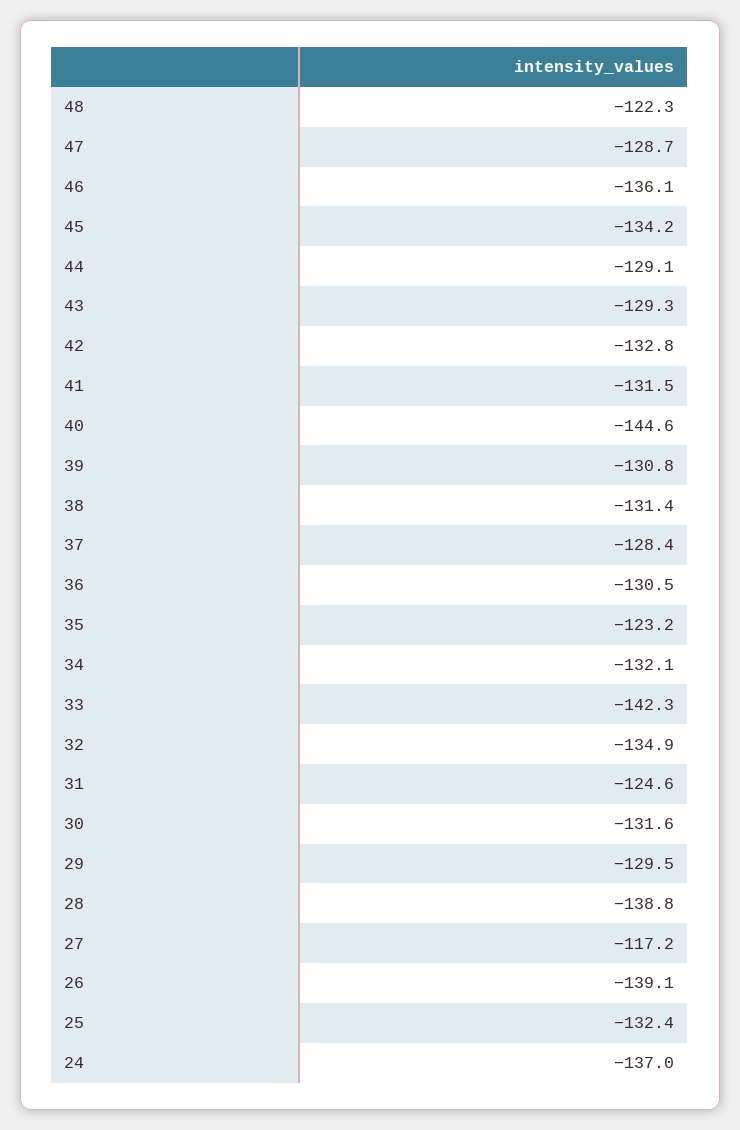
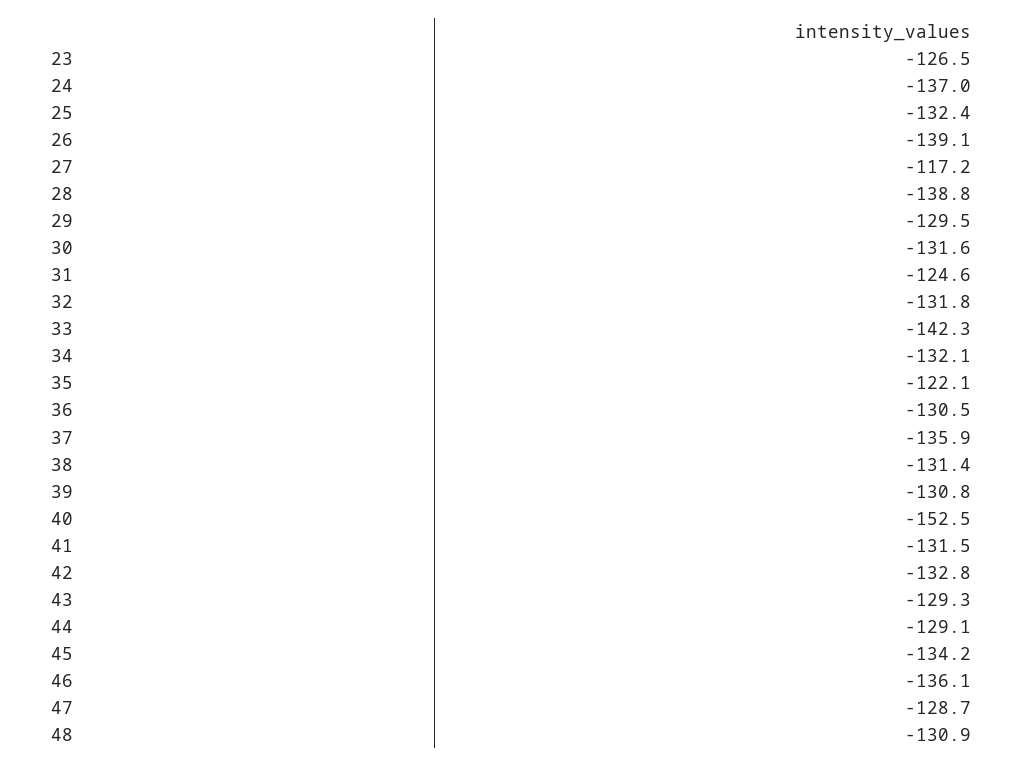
  {
-   "48": -122.3,
+   "48": -130.9,
    "47": -128.7,
    "46": -136.1,
    "45": -134.2,
    "44": -129.1,
    "43": -129.3,
    "42": -132.8,
    "41": -131.5,
-   "40": -144.6,
+   "40": -152.5,
    "39": -130.8,
    "38": -131.4,
-   "37": -128.4,
+   "37": -135.9,
    "36": -130.5,
-   "35": -123.2,
+   "35": -122.1,
    "34": -132.1,
    "33": -142.3,
-   "32": -134.9,
+   "32": -131.8,
    "31": -124.6,
    "30": -131.6,
    "29": -129.5,
    "28": -138.8,
    "27": -117.2,
    "26": -139.1,
    "25": -132.4,
-   "24": -137
+   "24": -137,
+   "23": -126.5
  }

